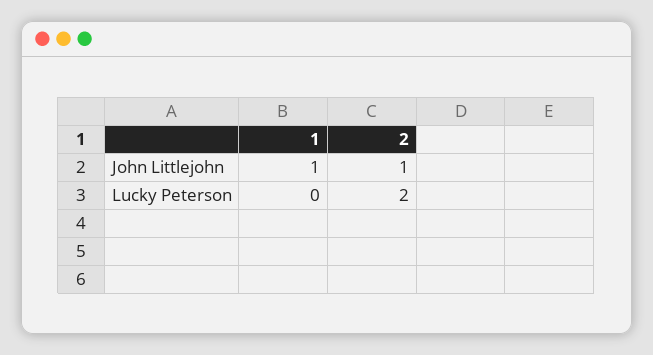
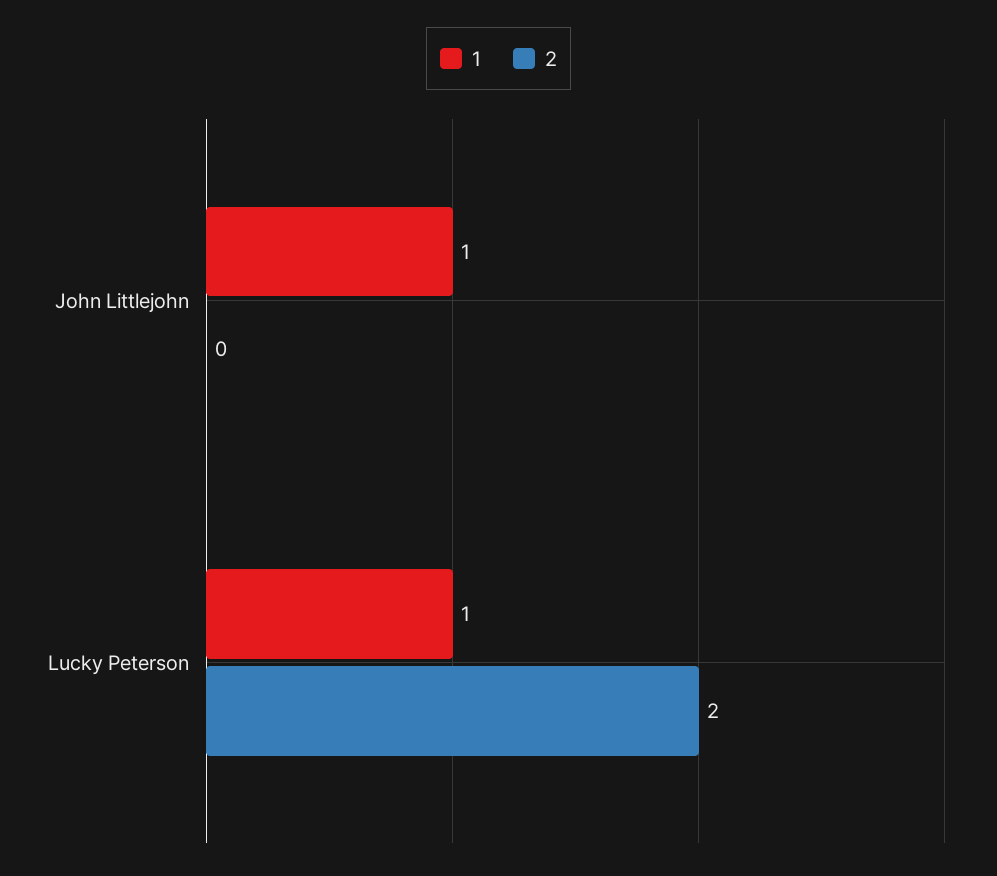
  {
    "1": {
      "John Littlejohn": 1,
-     "Lucky Peterson": 0
+     "Lucky Peterson": 1
    },
    "2": {
-     "John Littlejohn": 1,
+     "John Littlejohn": 0,
      "Lucky Peterson": 2
    }
  }

